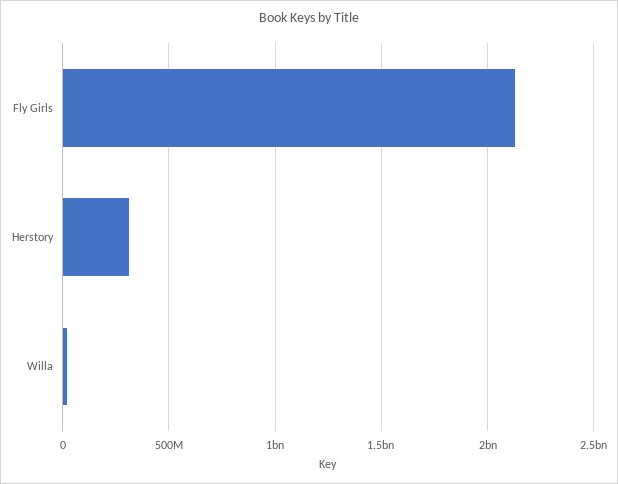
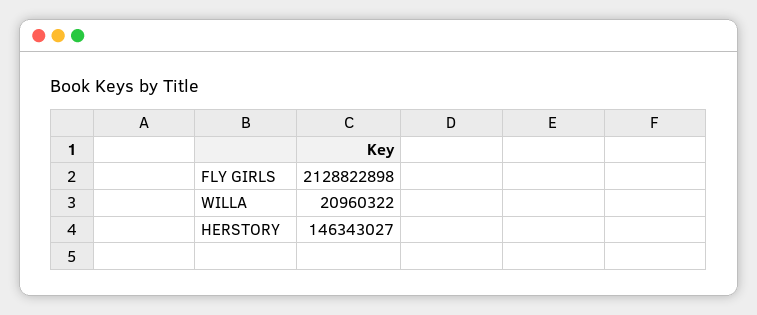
  {
    "Fly Girls": 2128822898,
-   "Herstory": 300000000,
+   "Herstory": 146343027,
    "Willa": 20960322
  }

